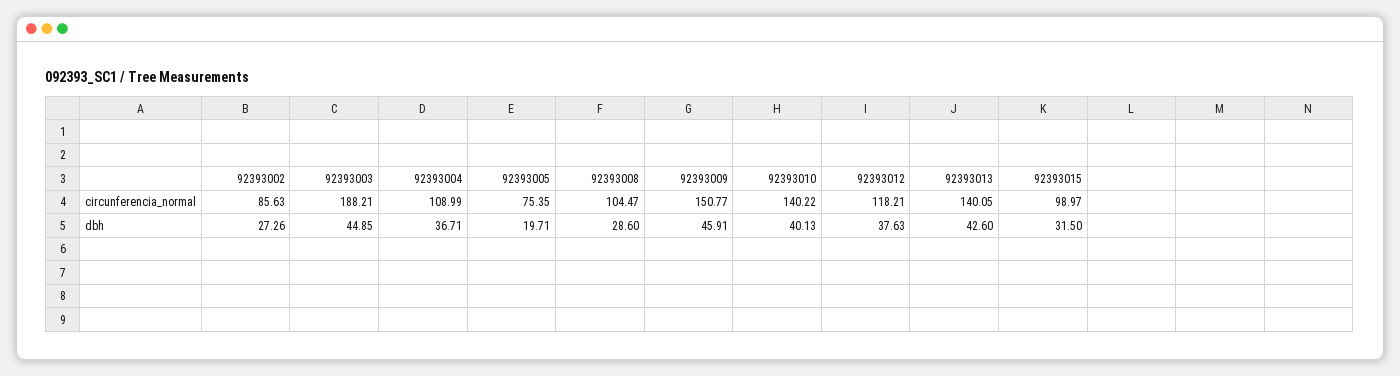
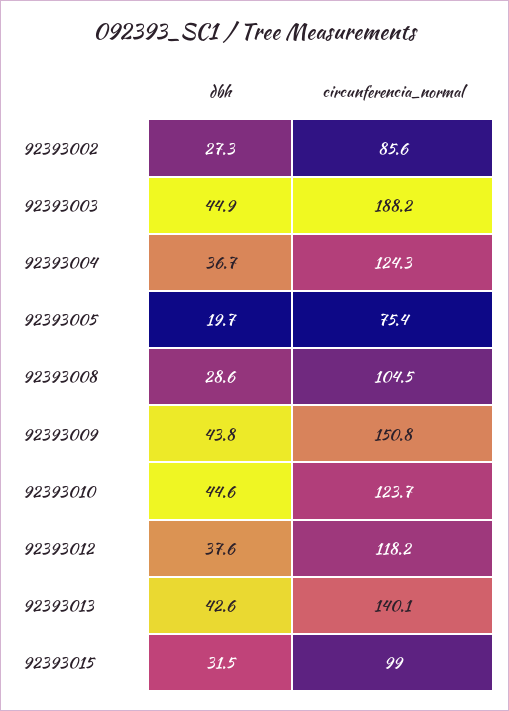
  {
    "92393002": {
      "circunferencia_normal": 85.63,
      "dbh": 27.26
    },
    "92393003": {
      "circunferencia_normal": 188.21,
      "dbh": 44.85
    },
    "92393004": {
-     "circunferencia_normal": 108.99,
+     "circunferencia_normal": 124.3,
      "dbh": 36.71
    },
    "92393005": {
      "circunferencia_normal": 75.35,
      "dbh": 19.71
    },
    "92393008": {
      "circunferencia_normal": 104.47,
      "dbh": 28.6
    },
    "92393009": {
      "circunferencia_normal": 150.77,
-     "dbh": 45.91
+     "dbh": 43.8
    },
    "92393010": {
-     "circunferencia_normal": 140.22,
+     "circunferencia_normal": 123.7,
-     "dbh": 40.13
+     "dbh": 44.6
    },
    "92393012": {
      "circunferencia_normal": 118.21,
      "dbh": 37.63
    },
    "92393013": {
      "circunferencia_normal": 140.05,
      "dbh": 42.6
    },
    "92393015": {
      "circunferencia_normal": 98.97,
      "dbh": 31.5
    }
  }

